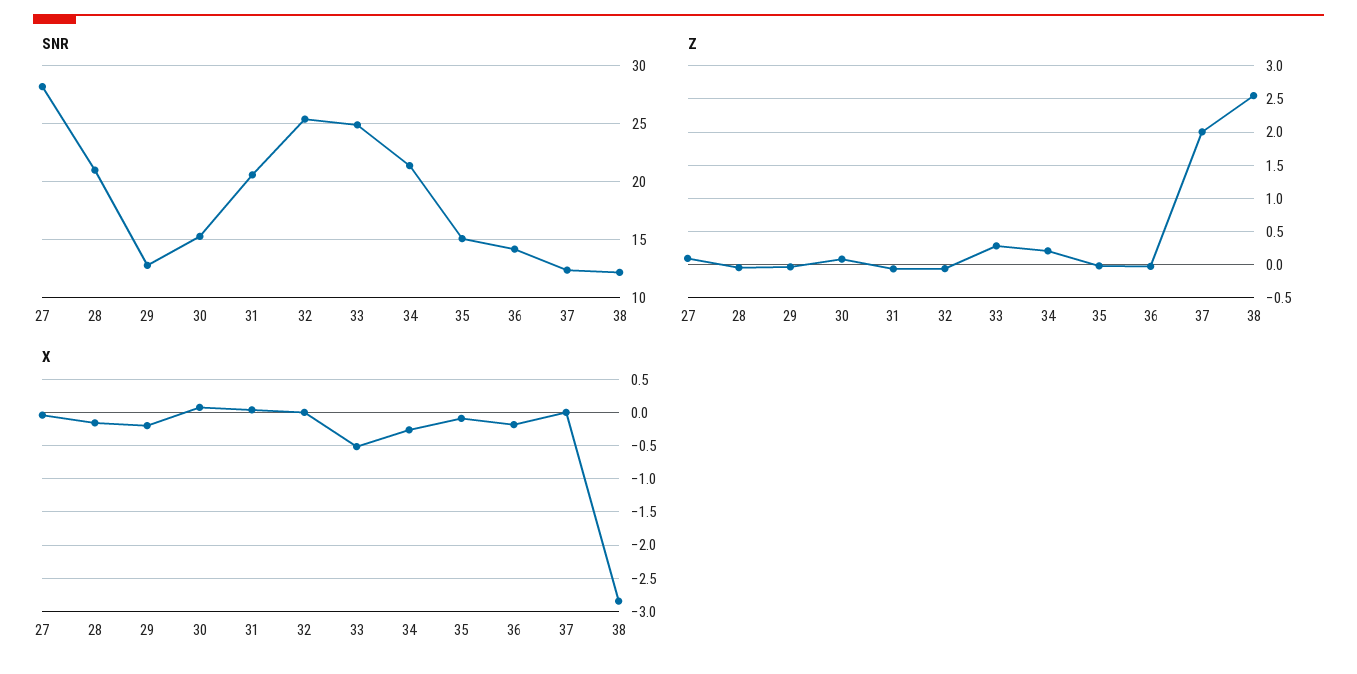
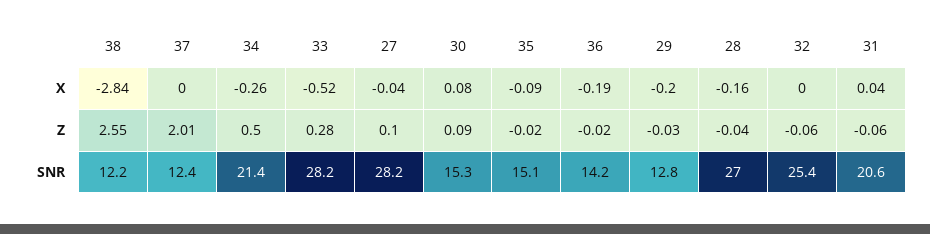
  {
    "SNR": {
      "27": 28.2,
-     "28": 21,
+     "28": 27,
      "29": 12.8,
      "30": 15.3,
      "31": 20.6,
      "32": 25.4,
-     "33": 25,
+     "33": 28.2,
      "34": 21.4,
      "35": 15.1,
      "36": 14.2,
      "37": 12.4,
      "38": 12.2
    },
    "Z": {
      "27": 0.1,
      "28": -0.04,
      "29": -0.03,
      "30": 0.09,
      "31": -0.06,
      "32": -0.06,
      "33": 0.28,
-     "34": 0.2,
+     "34": 0.5,
      "35": -0.02,
      "36": -0.02,
      "37": 2.01,
      "38": 2.55
    },
    "X": {
      "27": -0.04,
      "28": -0.16,
      "29": -0.2,
      "30": 0.08,
      "31": 0.04,
      "32": 0,
      "33": -0.52,
      "34": -0.26,
      "35": -0.09,
      "36": -0.19,
      "37": 0,
      "38": -2.84
    }
  }

